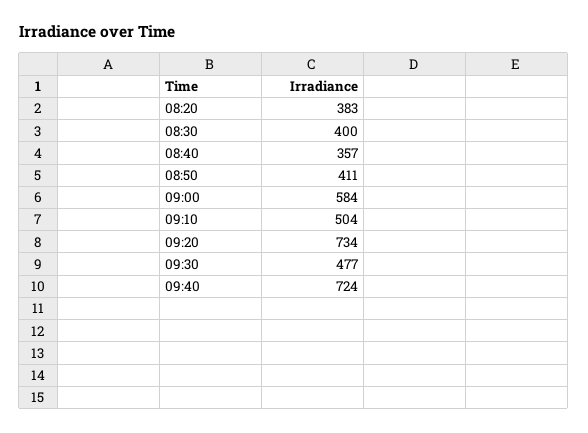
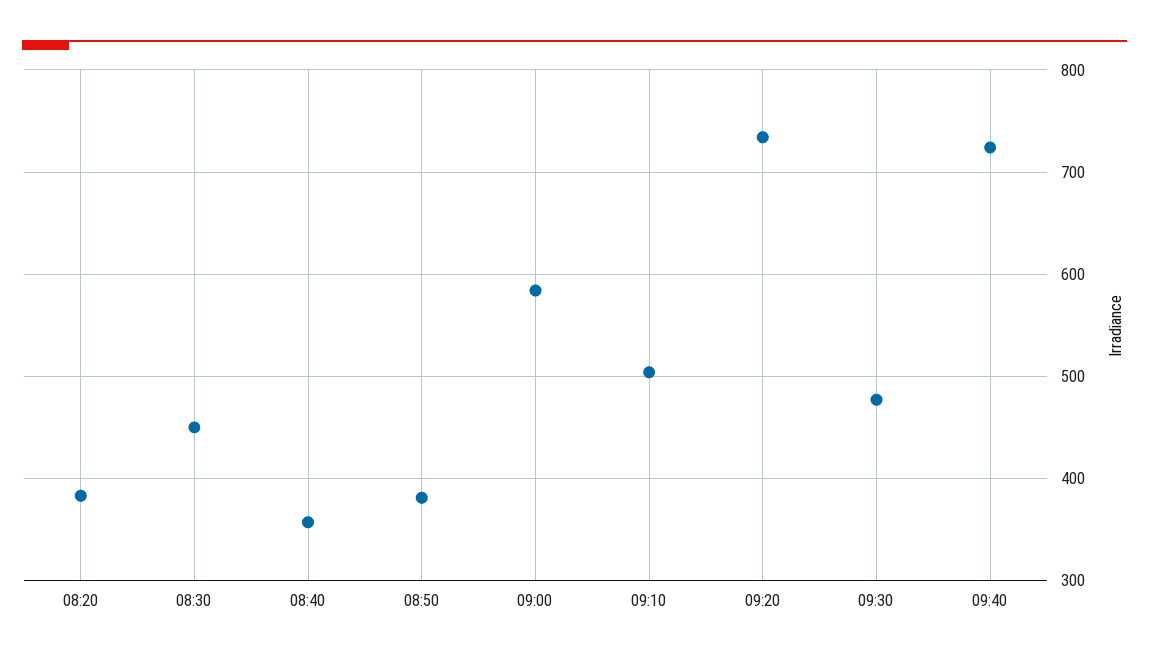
  {
    "08:20": 383,
-   "08:30": 400,
+   "08:30": 450,
    "08:40": 357,
-   "08:50": 411,
+   "08:50": 380,
    "09:00": 584,
    "09:10": 504,
    "09:20": 734,
    "09:30": 477,
    "09:40": 724
  }

